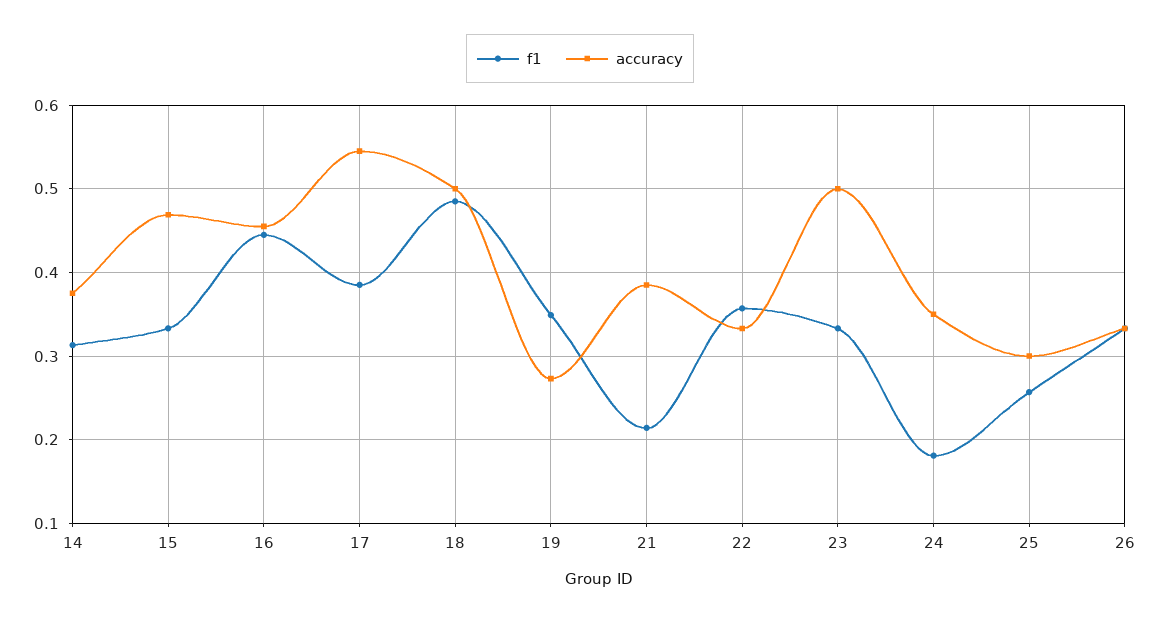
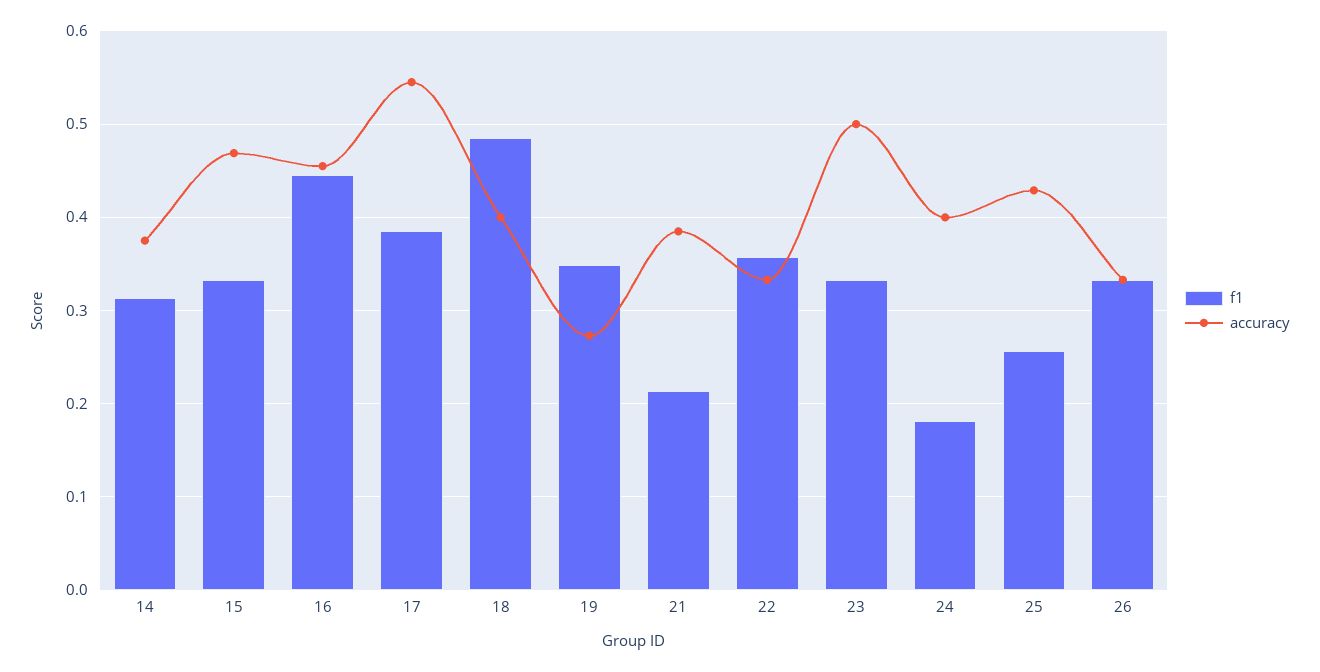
  {
    "f1": {
      "14": 0.31,
      "15": 0.33,
      "16": 0.45,
      "17": 0.39,
      "18": 0.49,
      "19": 0.35,
      "21": 0.21,
      "22": 0.36,
      "23": 0.33,
      "24": 0.18,
      "25": 0.26,
      "26": 0.33
    },
    "accuracy": {
      "14": 0.38,
      "15": 0.47,
      "16": 0.46,
      "17": 0.55,
-     "18": 0.5,
+     "18": 0.4,
      "19": 0.27,
      "21": 0.39,
      "22": 0.33,
      "23": 0.5,
-     "24": 0.35,
+     "24": 0.4,
-     "25": 0.3,
+     "25": 0.43,
      "26": 0.33
    }
  }

